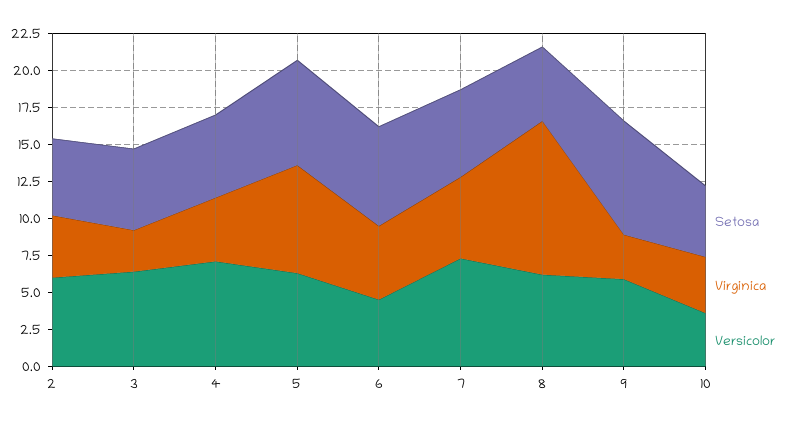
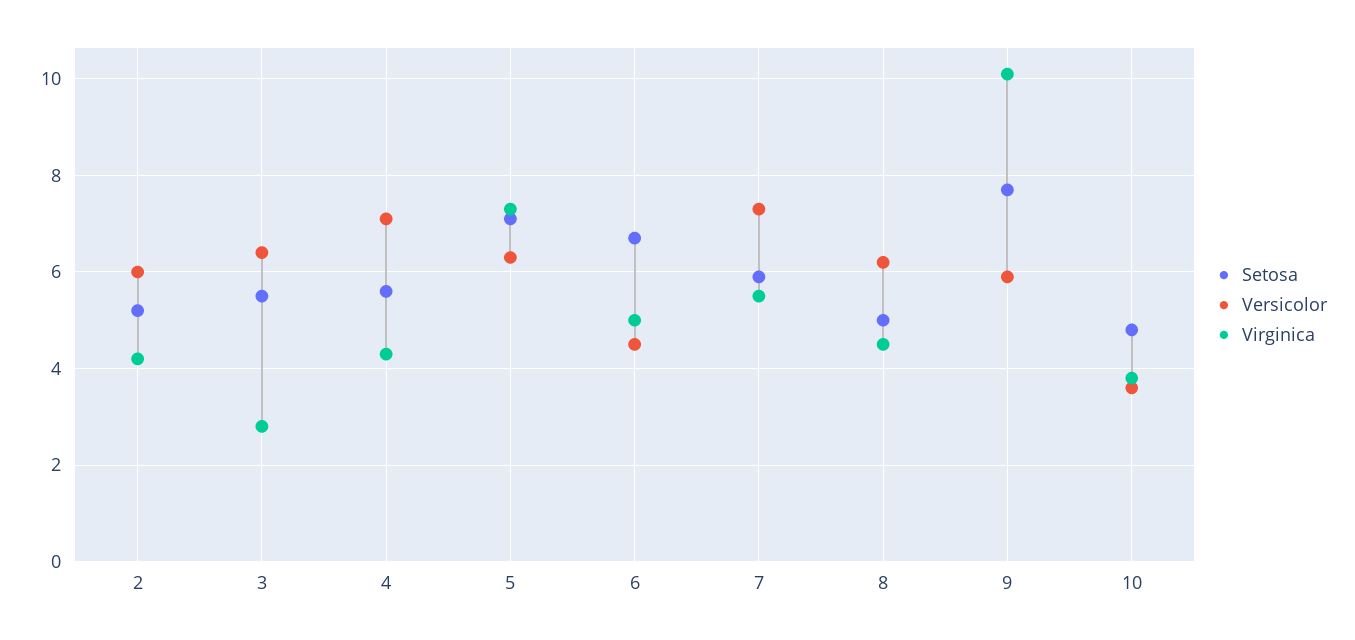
  {
    "Setosa": {
      "2": 5,
      "3": 5.5,
      "4": 5.5,
      "5": 7,
      "6": 6.5,
      "7": 6,
      "8": 5,
      "9": 7.5,
      "10": 5
    },
    "Virginica": {
      "2": 4,
      "3": 3,
      "4": 4.5,
      "5": 7.5,
      "6": 5,
      "7": 5.5,
-     "8": 10,
+     "8": 4.5,
-     "9": 2.5,
+     "9": 10,
      "10": 4
    },
    "Versicolor": {
      "2": 6,
      "3": 6.5,
      "4": 7,
      "5": 6.5,
      "6": 4.5,
      "7": 7.5,
      "8": 6,
      "9": 6,
      "10": 3.5
    }
  }

